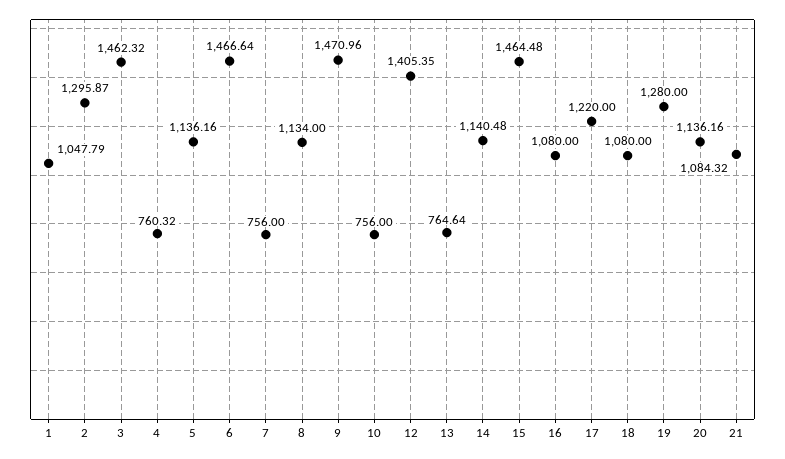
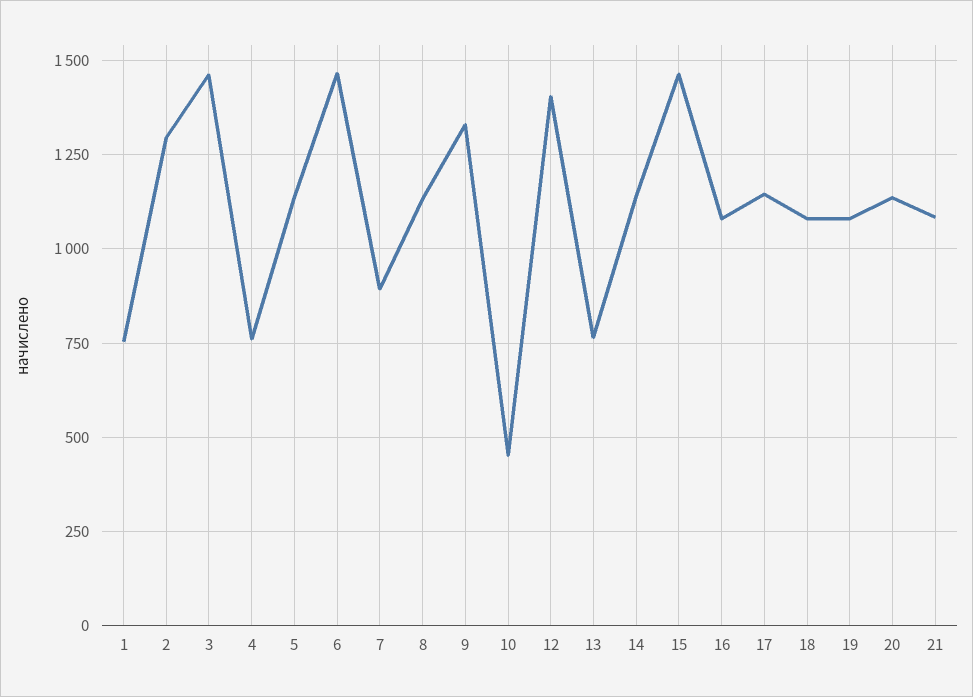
  {
-   "1": 1047.79,
+   "1": 750,
    "2": 1295.87,
    "3": 1462.32,
    "4": 760.32,
    "5": 1136.16,
    "6": 1466.64,
-   "7": 756,
+   "7": 900,
    "8": 1134,
-   "9": 1470.96,
+   "9": 1325,
-   "10": 756,
+   "10": 450,
    "12": 1405.35,
    "13": 764.64,
    "14": 1140.48,
    "15": 1464.48,
    "16": 1080,
-   "17": 1220,
+   "17": 1150,
    "18": 1080,
-   "19": 1280,
+   "19": 1075,
    "20": 1136.16,
    "21": 1084.32
  }

